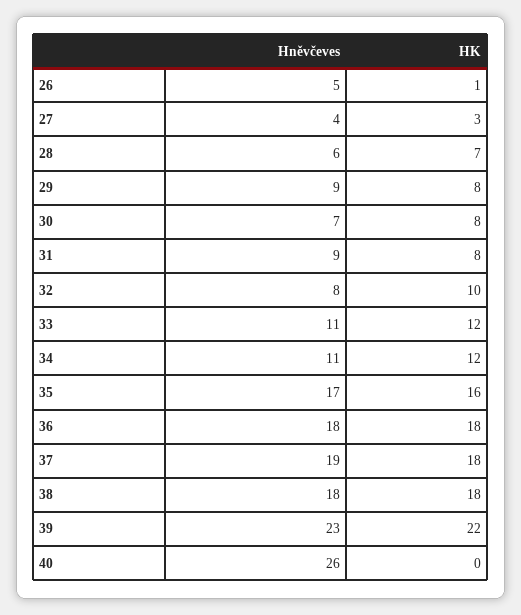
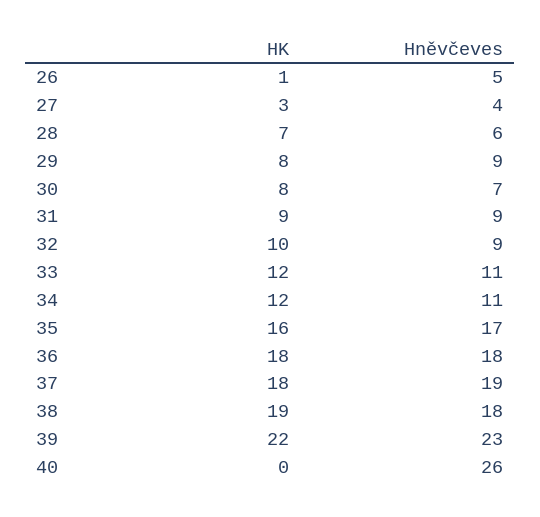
  {
    "Hněvčeves": {
      "26": 5,
      "27": 4,
      "28": 6,
      "29": 9,
      "30": 7,
      "31": 9,
-     "32": 8,
+     "32": 9,
      "33": 11,
      "34": 11,
      "35": 17,
      "36": 18,
      "37": 19,
      "38": 18,
      "39": 23,
      "40": 26
    },
    "HK": {
      "26": 1,
      "27": 3,
      "28": 7,
      "29": 8,
      "30": 8,
-     "31": 8,
+     "31": 9,
      "32": 10,
      "33": 12,
      "34": 12,
      "35": 16,
      "36": 18,
      "37": 18,
-     "38": 18,
+     "38": 19,
      "39": 22,
      "40": 0
    }
  }

